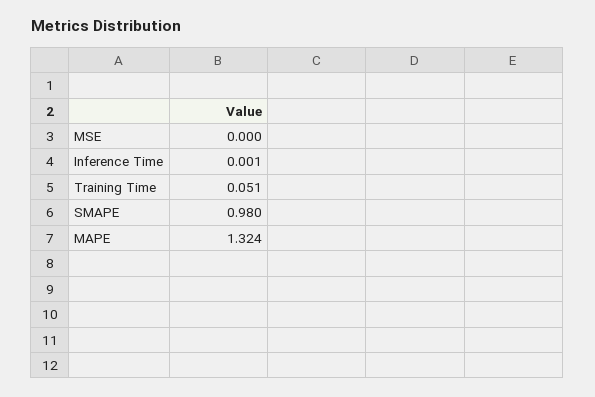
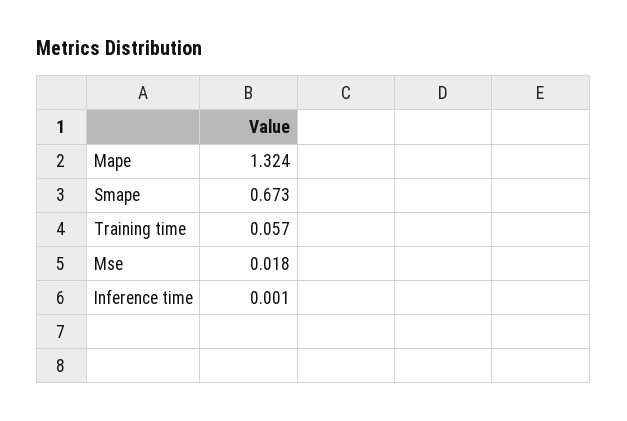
  {
-   "MSE": 0,
+   "MSE": 0.018,
    "Inference Time": 0.001,
-   "Training Time": 0.051,
+   "Training Time": 0.057,
-   "SMAPE": 0.98,
+   "SMAPE": 0.673,
    "MAPE": 1.324
  }

